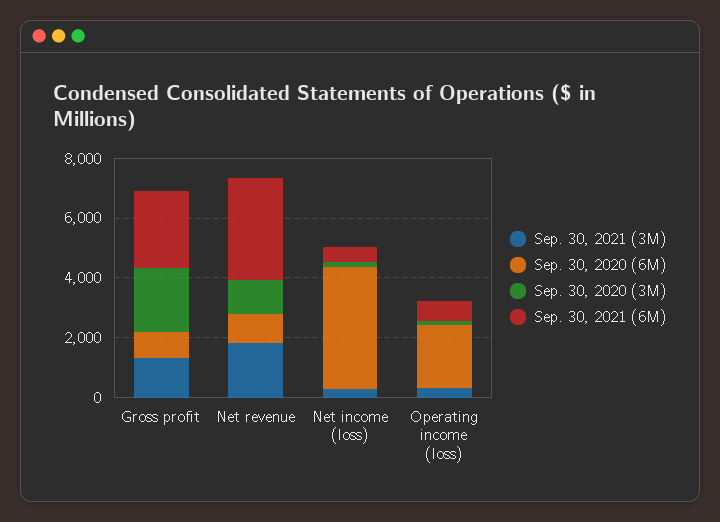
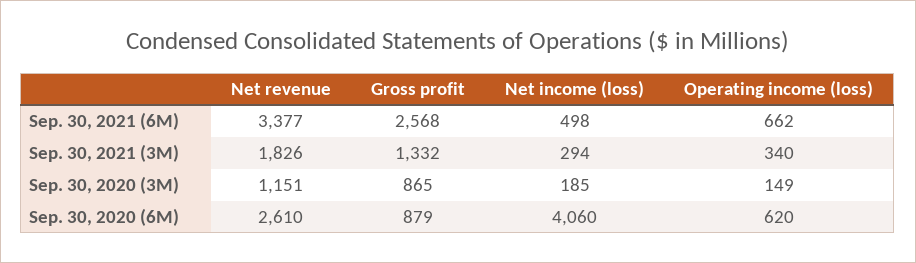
  {
    "Sep. 30, 2021 (3M)": {
      "Gross profit": 1332,
      "Net revenue": 1826,
      "Net income (loss)": 294,
      "Operating income (loss)": 340
    },
    "Sep. 30, 2020 (6M)": {
      "Gross profit": 879,
-     "Net revenue": 1000,
+     "Net revenue": 2610,
      "Net income (loss)": 4060,
-     "Operating income (loss)": 2000
+     "Operating income (loss)": 620
    },
    "Sep. 30, 2020 (3M)": {
-     "Gross profit": 2000,
+     "Gross profit": 865,
      "Net revenue": 1151,
      "Net income (loss)": 185,
      "Operating income (loss)": 149
    },
    "Sep. 30, 2021 (6M)": {
      "Gross profit": 2568,
      "Net revenue": 3377,
      "Net income (loss)": 498,
      "Operating income (loss)": 662
    }
  }

